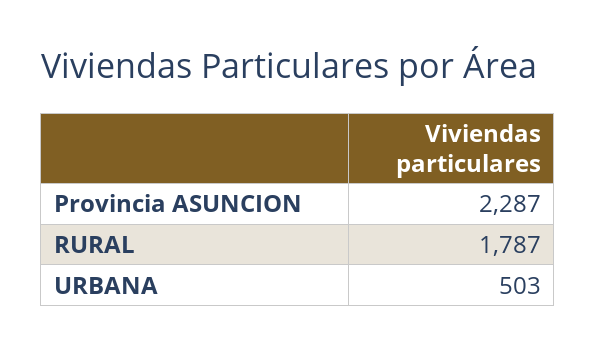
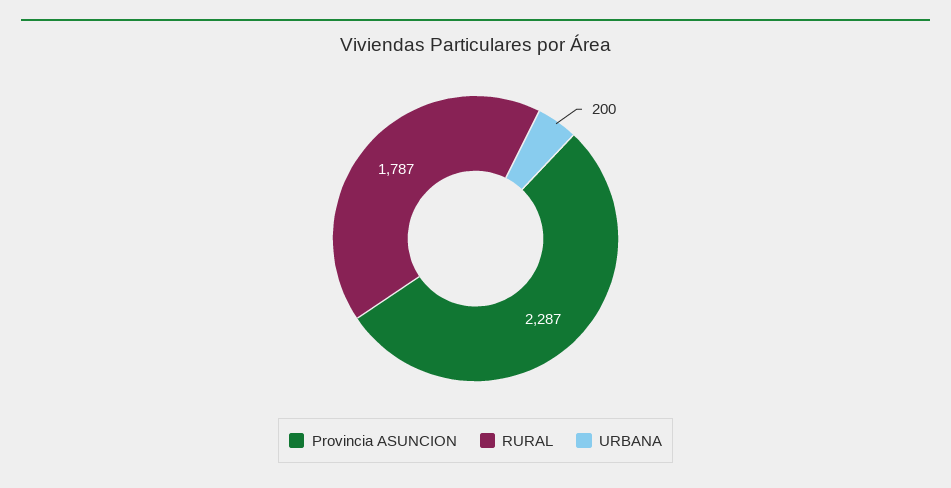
  {
    "Provincia ASUNCION": 2287,
    "RURAL": 1787,
-   "URBANA": 503
+   "URBANA": 200
  }

